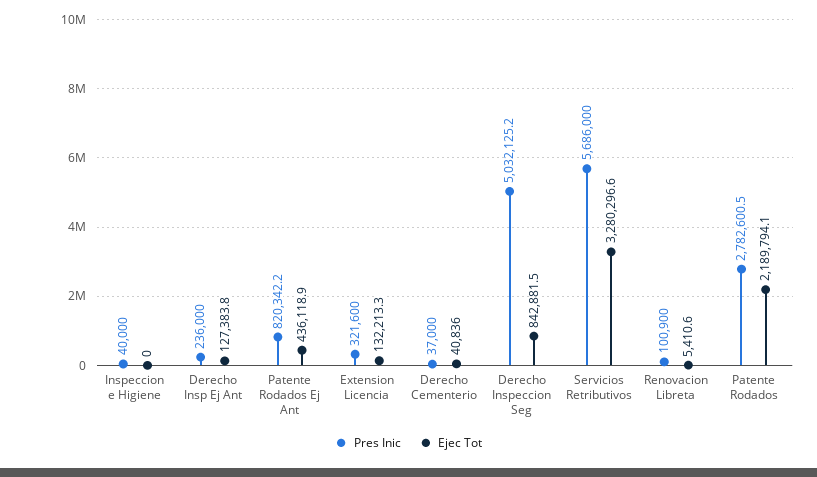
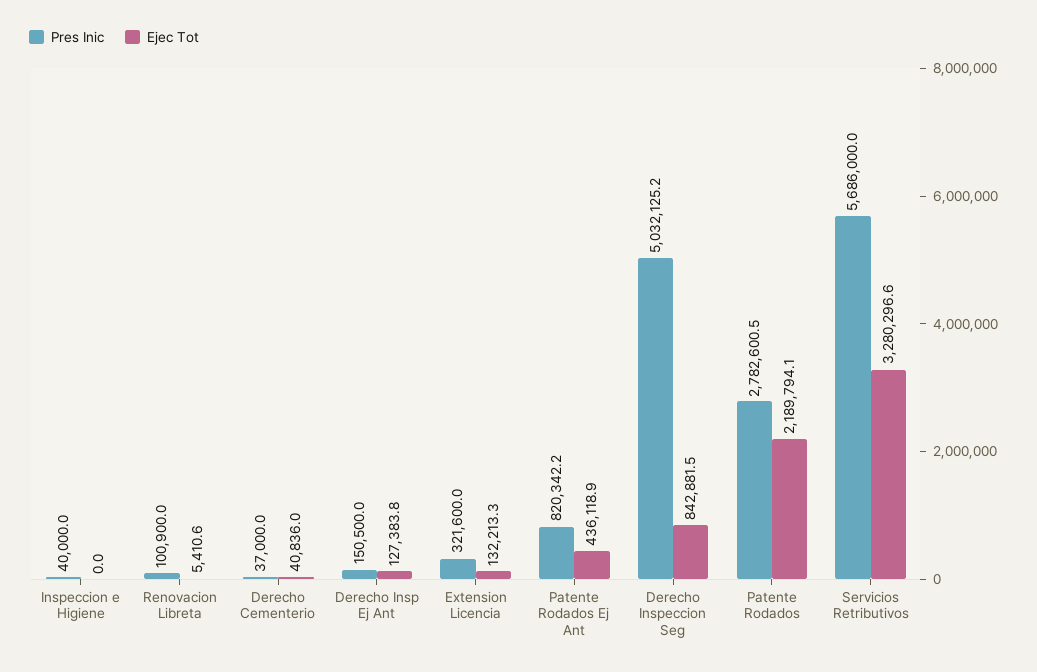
  {
    "Pres Inic": {
      "Inspeccion e Higiene": 40000,
-     "Derecho Insp Ej Ant": 236000,
+     "Derecho Insp Ej Ant": 150500,
      "Patente Rodados Ej Ant": 820342.2,
      "Extension Licencia": 321600,
      "Derecho Cementerio": 37000,
      "Derecho Inspeccion Seg": 5032125.2,
      "Servicios Retributivos": 5686000,
      "Renovacion Libreta": 100900,
      "Patente Rodados": 2782600.5
    },
    "Ejec Tot": {
      "Inspeccion e Higiene": 0,
      "Derecho Insp Ej Ant": 127383.8,
      "Patente Rodados Ej Ant": 436118.9,
      "Extension Licencia": 132213.3,
      "Derecho Cementerio": 40836,
      "Derecho Inspeccion Seg": 842881.5,
      "Servicios Retributivos": 3280296.6,
      "Renovacion Libreta": 5410.6,
      "Patente Rodados": 2189794.1
    }
  }

